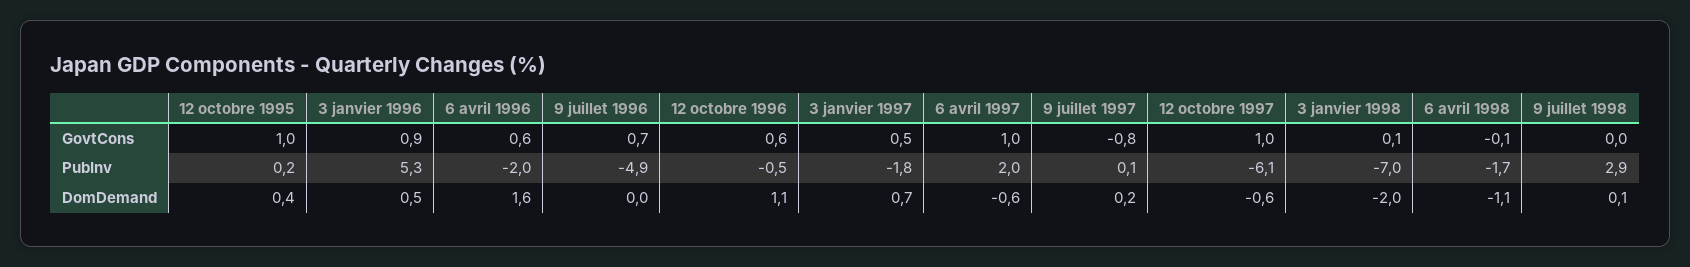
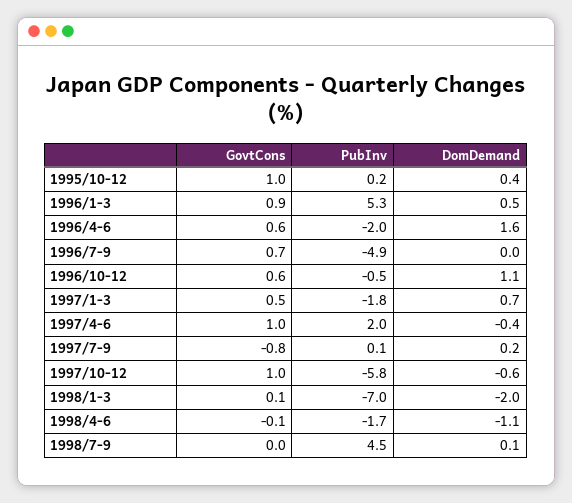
  {
    "12 octobre 1995": {
      "GovtCons": 1,
      "PubInv": 0.2,
      "DomDemand": 0.4
    },
    "3 janvier 1996": {
      "GovtCons": 0.9,
      "PubInv": 5.3,
      "DomDemand": 0.5
    },
    "6 avril 1996": {
      "GovtCons": 0.6,
      "PubInv": -2,
      "DomDemand": 1.6
    },
    "9 juillet 1996": {
      "GovtCons": 0.7,
      "PubInv": -4.9,
      "DomDemand": 0
    },
    "12 octobre 1996": {
      "GovtCons": 0.6,
      "PubInv": -0.5,
      "DomDemand": 1.1
    },
    "3 janvier 1997": {
      "GovtCons": 0.5,
      "PubInv": -1.8,
      "DomDemand": 0.7
    },
    "6 avril 1997": {
      "GovtCons": 1,
      "PubInv": 2,
-     "DomDemand": -0.6
+     "DomDemand": -0.4
    },
    "9 juillet 1997": {
      "GovtCons": -0.8,
      "PubInv": 0.1,
      "DomDemand": 0.2
    },
    "12 octobre 1997": {
      "GovtCons": 1,
-     "PubInv": -6.1,
+     "PubInv": -5.8,
      "DomDemand": -0.6
    },
    "3 janvier 1998": {
      "GovtCons": 0.1,
      "PubInv": -7,
      "DomDemand": -2
    },
    "6 avril 1998": {
      "GovtCons": -0.1,
      "PubInv": -1.7,
      "DomDemand": -1.1
    },
    "9 juillet 1998": {
      "GovtCons": 0,
-     "PubInv": 2.9,
+     "PubInv": 4.5,
      "DomDemand": 0.1
    }
  }

